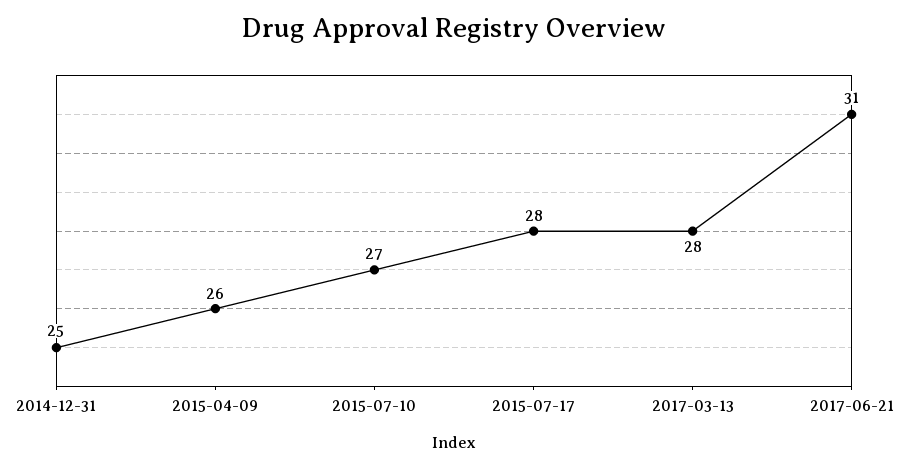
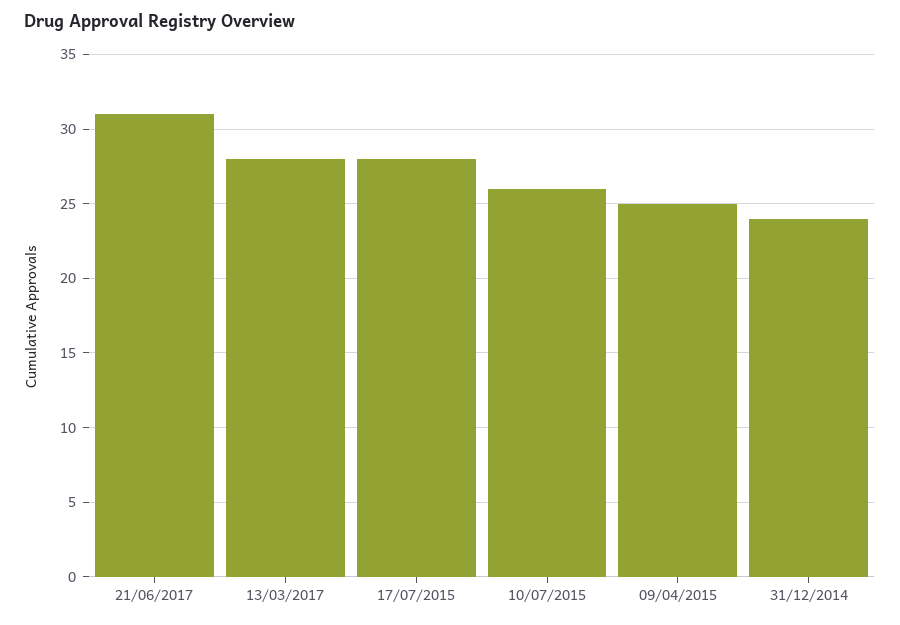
  {
-   "2014-12-31": 25,
+   "2014-12-31": 24,
-   "2015-04-09": 26,
+   "2015-04-09": 25,
-   "2015-07-10": 27,
+   "2015-07-10": 26,
    "2015-07-17": 28,
    "2017-03-13": 28,
    "2017-06-21": 31
  }

